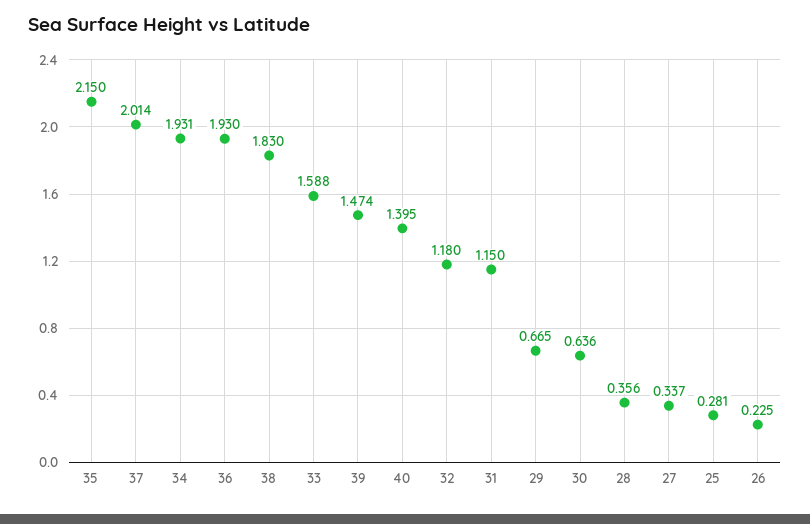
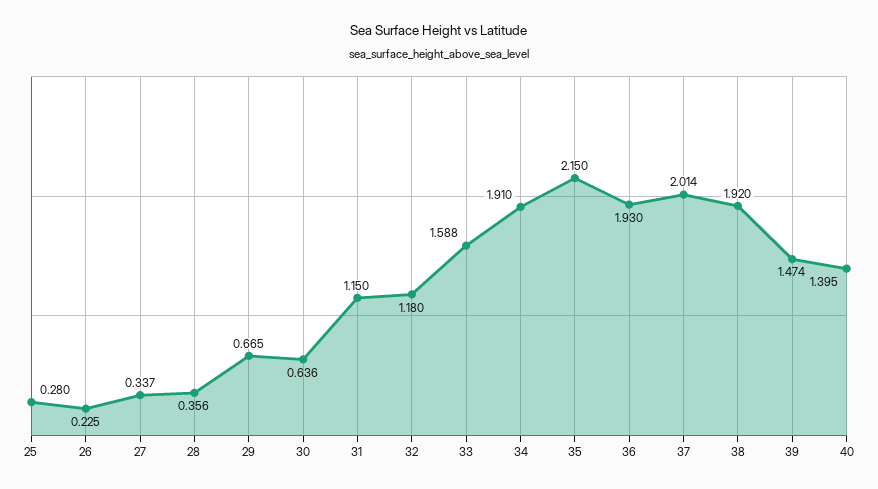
  {
    "35": 2.15,
    "37": 2.014,
-   "34": 1.931,
+   "34": 1.91,
    "36": 1.93,
-   "38": 1.83,
+   "38": 1.92,
    "33": 1.588,
    "39": 1.474,
    "40": 1.395,
    "32": 1.18,
    "31": 1.15,
    "29": 0.665,
    "30": 0.636,
    "28": 0.356,
    "27": 0.337,
-   "25": 0.281,
+   "25": 0.28,
    "26": 0.225
  }

